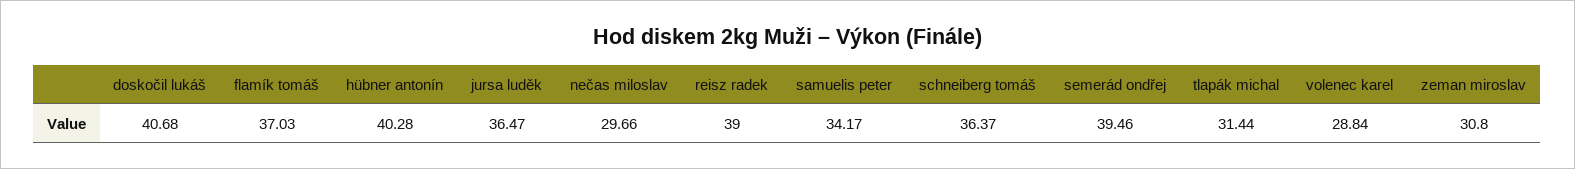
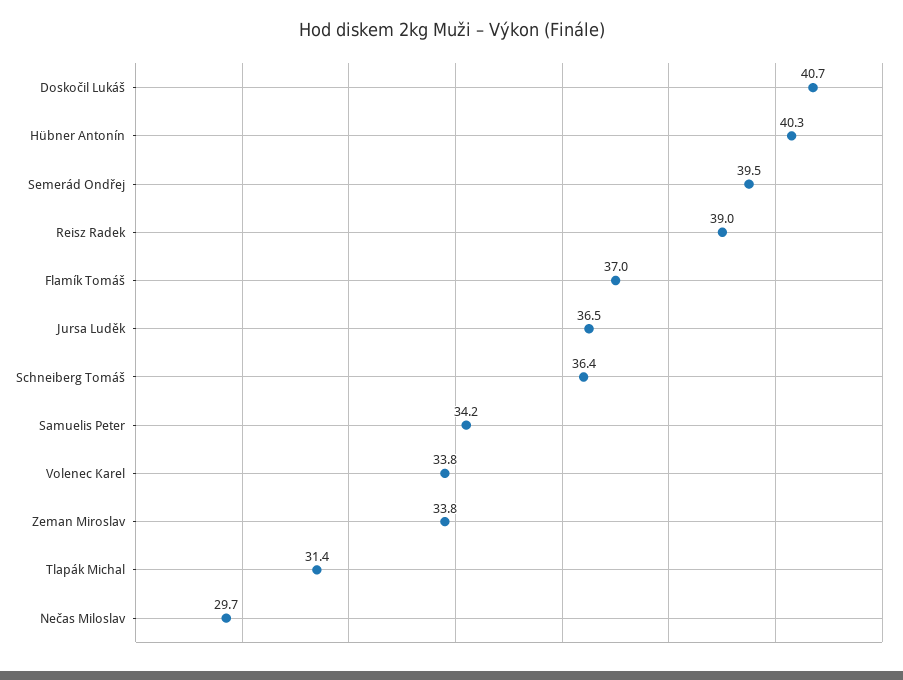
  {
    "doskočil lukáš": 40.68,
    "flamík tomáš": 37.03,
    "hübner antonín": 40.28,
    "jursa luděk": 36.47,
    "nečas miloslav": 29.66,
    "reisz radek": 39,
    "samuelis peter": 34.17,
    "schneiberg tomáš": 36.37,
    "semerád ondřej": 39.46,
    "tlapák michal": 31.44,
-   "volenec karel": 28.84,
+   "volenec karel": 33.8,
-   "zeman miroslav": 30.8
+   "zeman miroslav": 33.8
  }

